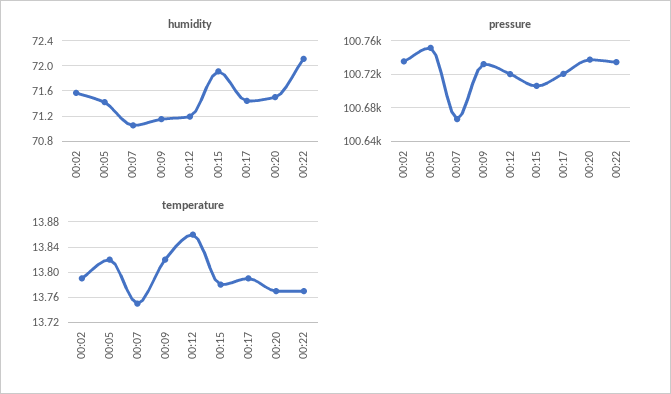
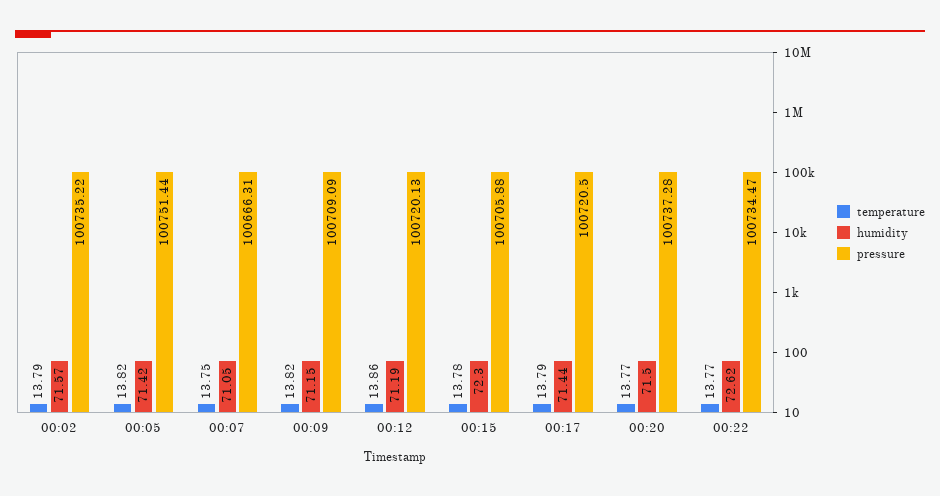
  {
    "humidity": {
      "00:02": 71.57,
      "00:05": 71.42,
      "00:07": 71.05,
      "00:09": 71.15,
      "00:12": 71.19,
-     "00:15": 71.9,
+     "00:15": 72.3,
      "00:17": 71.44,
      "00:20": 71.5,
-     "00:22": 72.1
+     "00:22": 72.62
    },
    "pressure": {
      "00:02": 100735.22,
      "00:05": 100751.44,
      "00:07": 100666.31,
-     "00:09": 100730,
+     "00:09": 100709.09,
      "00:12": 100720.13,
      "00:15": 100705.88,
      "00:17": 100720.5,
      "00:20": 100737.28,
      "00:22": 100734.47
    },
    "temperature": {
      "00:02": 13.79,
      "00:05": 13.82,
      "00:07": 13.75,
      "00:09": 13.82,
      "00:12": 13.86,
      "00:15": 13.78,
      "00:17": 13.79,
      "00:20": 13.77,
      "00:22": 13.77
    }
  }

